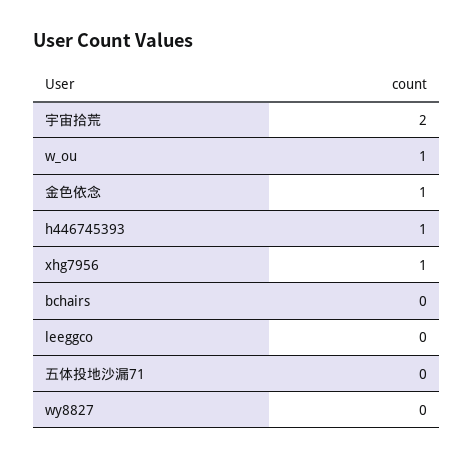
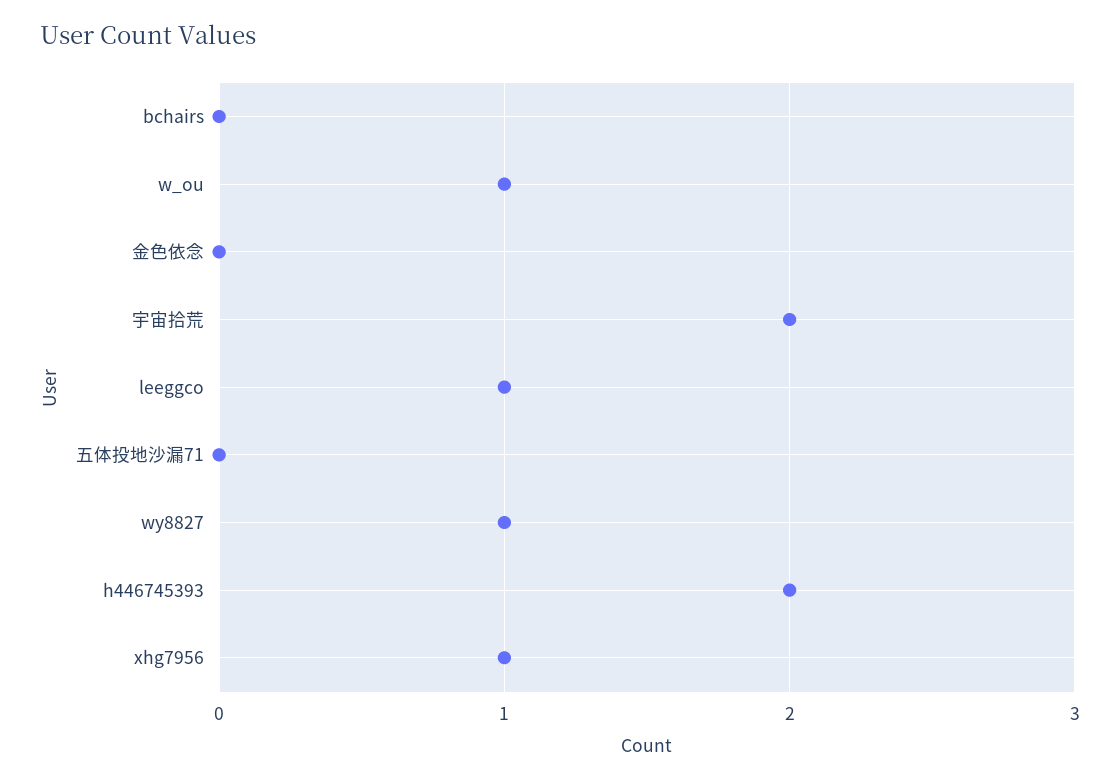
  {
    "宇宙拾荒": 2,
    "w_ou": 1,
-   "金色依念": 1,
+   "金色依念": 0,
-   "h446745393": 1,
+   "h446745393": 2,
    "xhg7956": 1,
    "bchairs": 0,
-   "leeggco": 0,
+   "leeggco": 1,
    "五体投地沙漏71": 0,
-   "wy8827": 0
+   "wy8827": 1
  }

